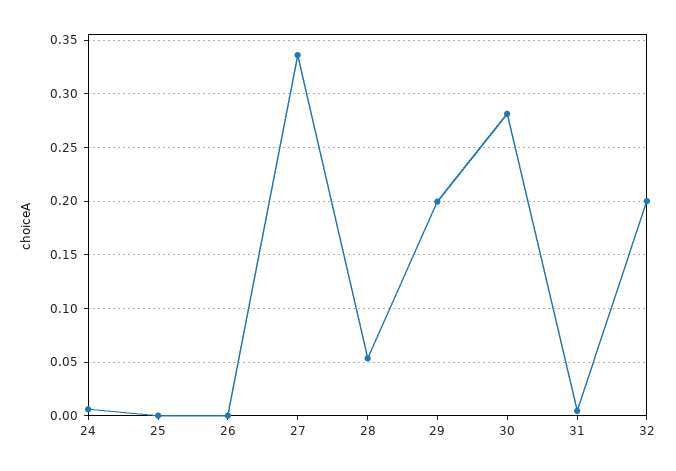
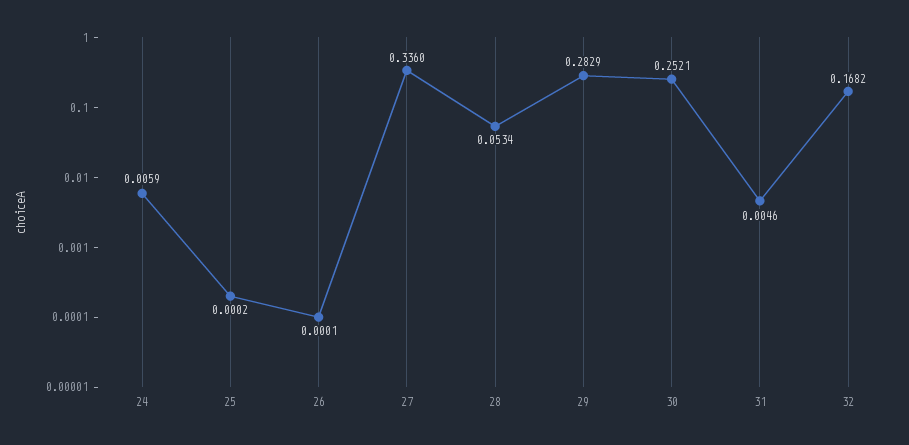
  {
    "24": 0.0059,
    "25": 0.0002,
    "26": 0.0001,
    "27": 0.336,
    "28": 0.0534,
-   "29": 0.2,
+   "29": 0.2829,
-   "30": 0.28,
+   "30": 0.2521,
    "31": 0.0046,
-   "32": 0.2
+   "32": 0.1682
  }

